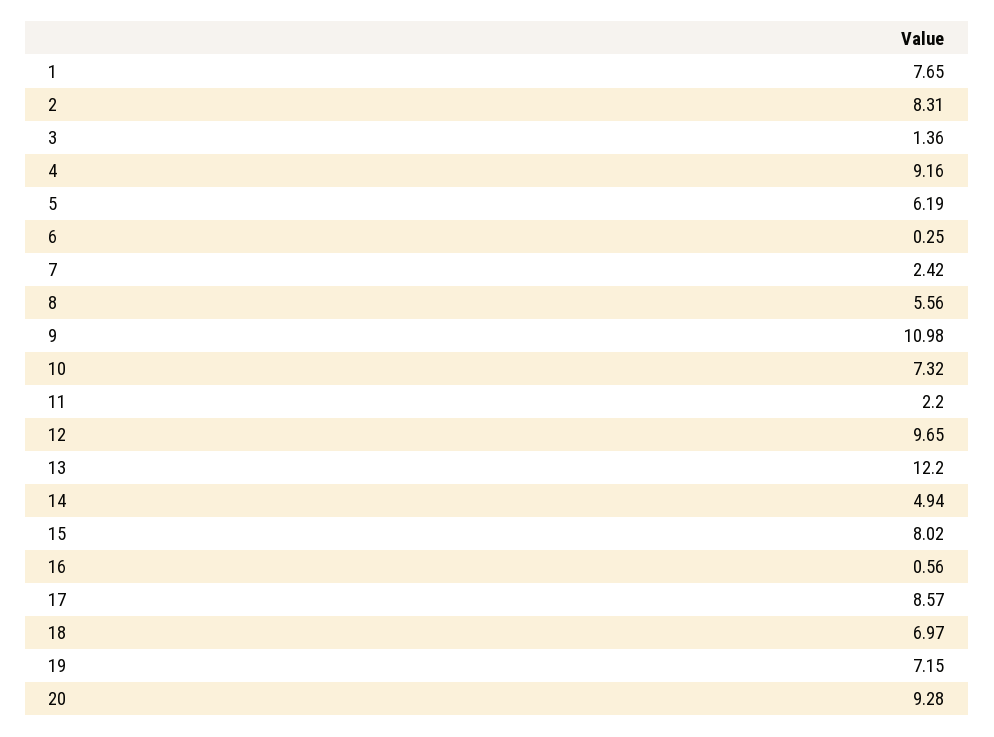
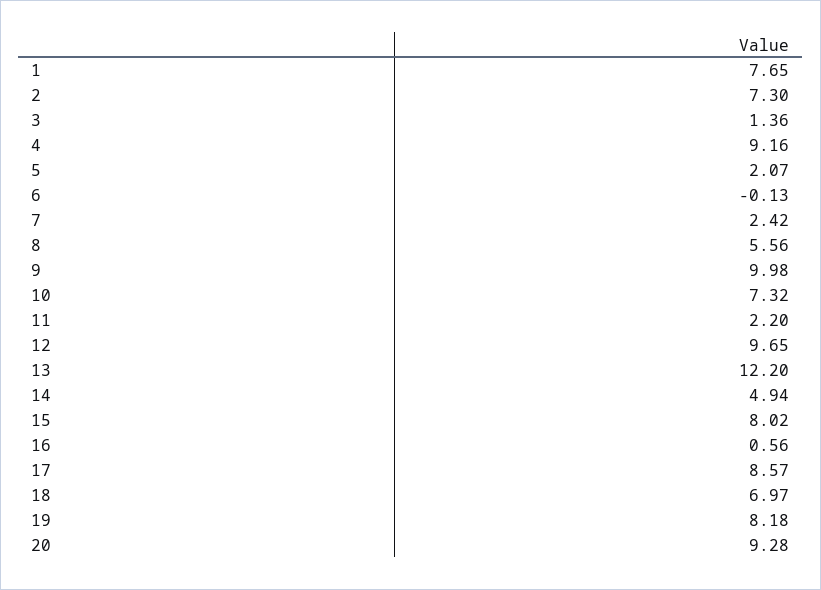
  {
    "1": 7.65,
-   "2": 8.31,
+   "2": 7.3,
    "3": 1.36,
    "4": 9.16,
-   "5": 6.19,
+   "5": 2.07,
-   "6": 0.25,
+   "6": -0.13,
    "7": 2.42,
    "8": 5.56,
-   "9": 10.98,
+   "9": 9.98,
    "10": 7.32,
    "11": 2.2,
    "12": 9.65,
    "13": 12.2,
    "14": 4.94,
    "15": 8.02,
    "16": 0.56,
    "17": 8.57,
    "18": 6.97,
-   "19": 7.15,
+   "19": 8.18,
    "20": 9.28
  }

